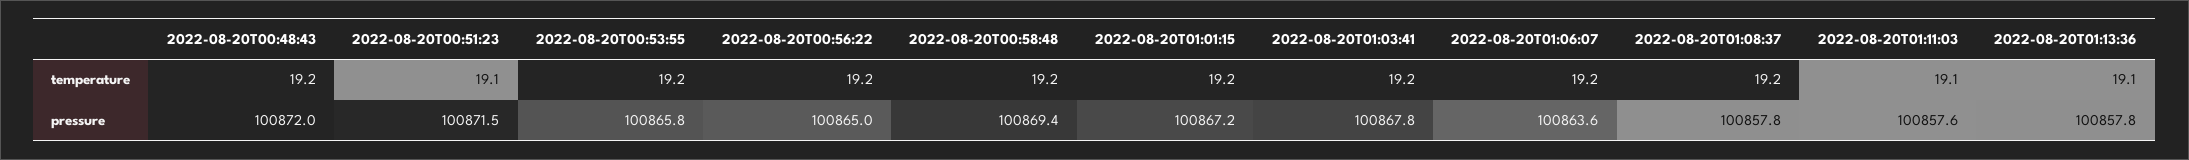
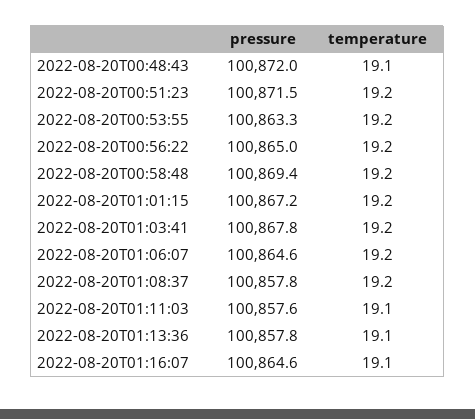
  {
    "2022-08-20T00:48:43": {
-     "temperature": 19.2,
+     "temperature": 19.1,
      "pressure": 100872
    },
    "2022-08-20T00:51:23": {
-     "temperature": 19.1,
+     "temperature": 19.2,
      "pressure": 100871.5
    },
    "2022-08-20T00:53:55": {
      "temperature": 19.2,
-     "pressure": 100865.8
+     "pressure": 100863.3
    },
    "2022-08-20T00:56:22": {
      "temperature": 19.2,
      "pressure": 100865
    },
    "2022-08-20T00:58:48": {
      "temperature": 19.2,
      "pressure": 100869.4
    },
    "2022-08-20T01:01:15": {
      "temperature": 19.2,
      "pressure": 100867.2
    },
    "2022-08-20T01:03:41": {
      "temperature": 19.2,
      "pressure": 100867.8
    },
    "2022-08-20T01:06:07": {
      "temperature": 19.2,
-     "pressure": 100863.6
+     "pressure": 100864.6
    },
    "2022-08-20T01:08:37": {
      "temperature": 19.2,
      "pressure": 100857.8
    },
    "2022-08-20T01:11:03": {
      "temperature": 19.1,
      "pressure": 100857.6
    },
    "2022-08-20T01:13:36": {
      "temperature": 19.1,
      "pressure": 100857.8
-   }
+   },
+   "2022-08-20T01:16:07": {
+     "pressure": 100864.6,
+     "temperature": 19.1
+   }
  }

